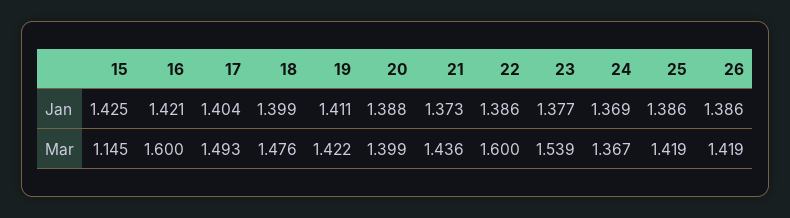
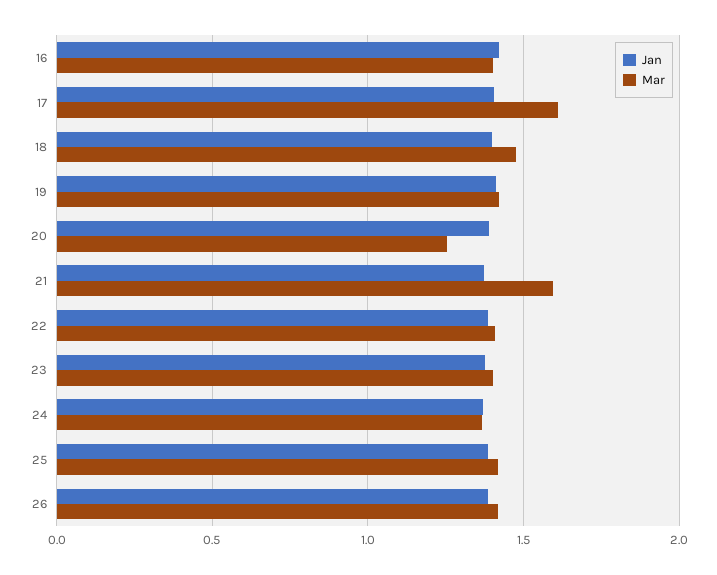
  {
    "Jan": {
-     "15": 1.425,
      "16": 1.421,
      "17": 1.404,
      "18": 1.399,
      "19": 1.411,
      "20": 1.388,
      "21": 1.373,
      "22": 1.386,
      "23": 1.377,
      "24": 1.369,
      "25": 1.386,
      "26": 1.386
    },
    "Mar": {
-     "15": 1.145,
-     "16": 1.6,
+     "16": 1.4,
-     "17": 1.493,
+     "17": 1.6,
      "18": 1.476,
      "19": 1.422,
-     "20": 1.399,
+     "20": 1.25,
-     "21": 1.436,
+     "21": 1.6,
-     "22": 1.6,
+     "22": 1.4,
-     "23": 1.539,
+     "23": 1.4,
      "24": 1.367,
      "25": 1.419,
      "26": 1.419
    }
  }

